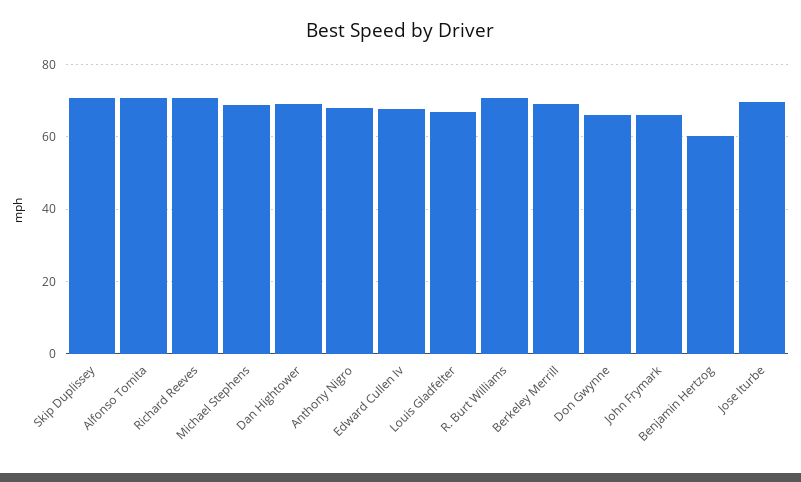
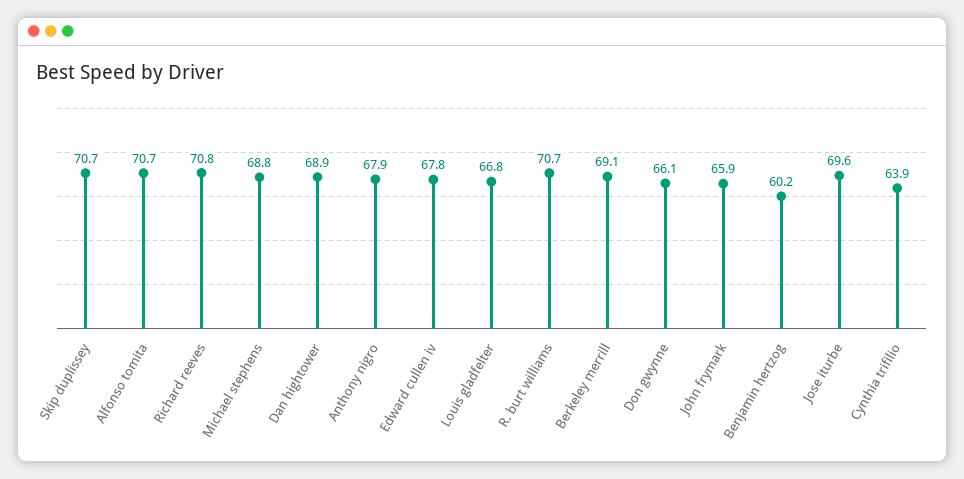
  {
    "Skip Duplissey": 70.7,
    "Alfonso Tomita": 70.7,
    "Richard Reeves": 70.8,
    "Michael Stephens": 68.8,
    "Dan Hightower": 68.9,
    "Anthony Nigro": 67.9,
    "Edward Cullen Iv": 67.8,
    "Louis Gladfelter": 66.8,
    "R. Burt Williams": 70.7,
    "Berkeley Merrill": 69.1,
    "Don Gwynne": 66.1,
    "John Frymark": 65.9,
    "Benjamin Hertzog": 60.2,
-   "Jose Iturbe": 69.6
+   "Jose Iturbe": 69.6,
+   "Cynthia trifilio": 63.9
  }

